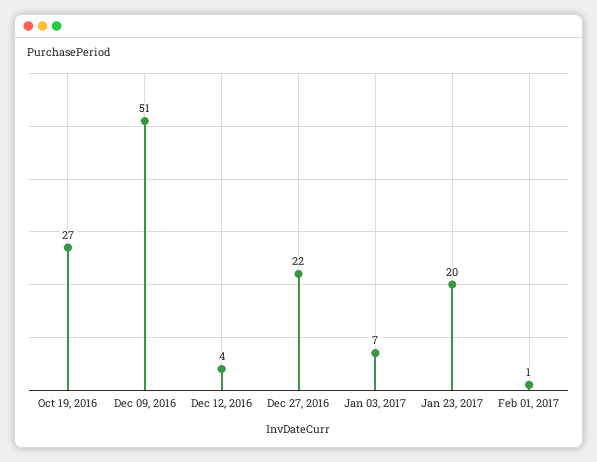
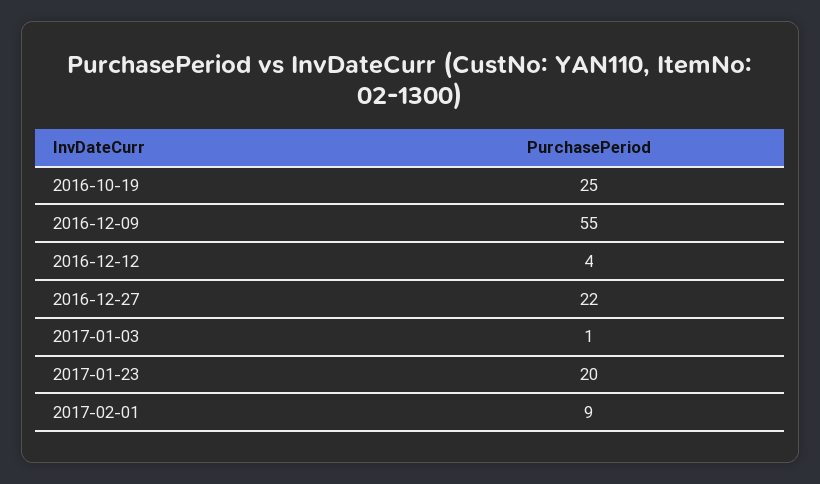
  {
-   "Oct 19, 2016": 27,
+   "Oct 19, 2016": 25,
-   "Dec 09, 2016": 51,
+   "Dec 09, 2016": 55,
    "Dec 12, 2016": 4,
    "Dec 27, 2016": 22,
-   "Jan 03, 2017": 7,
+   "Jan 03, 2017": 1,
    "Jan 23, 2017": 20,
-   "Feb 01, 2017": 1
+   "Feb 01, 2017": 9
  }

